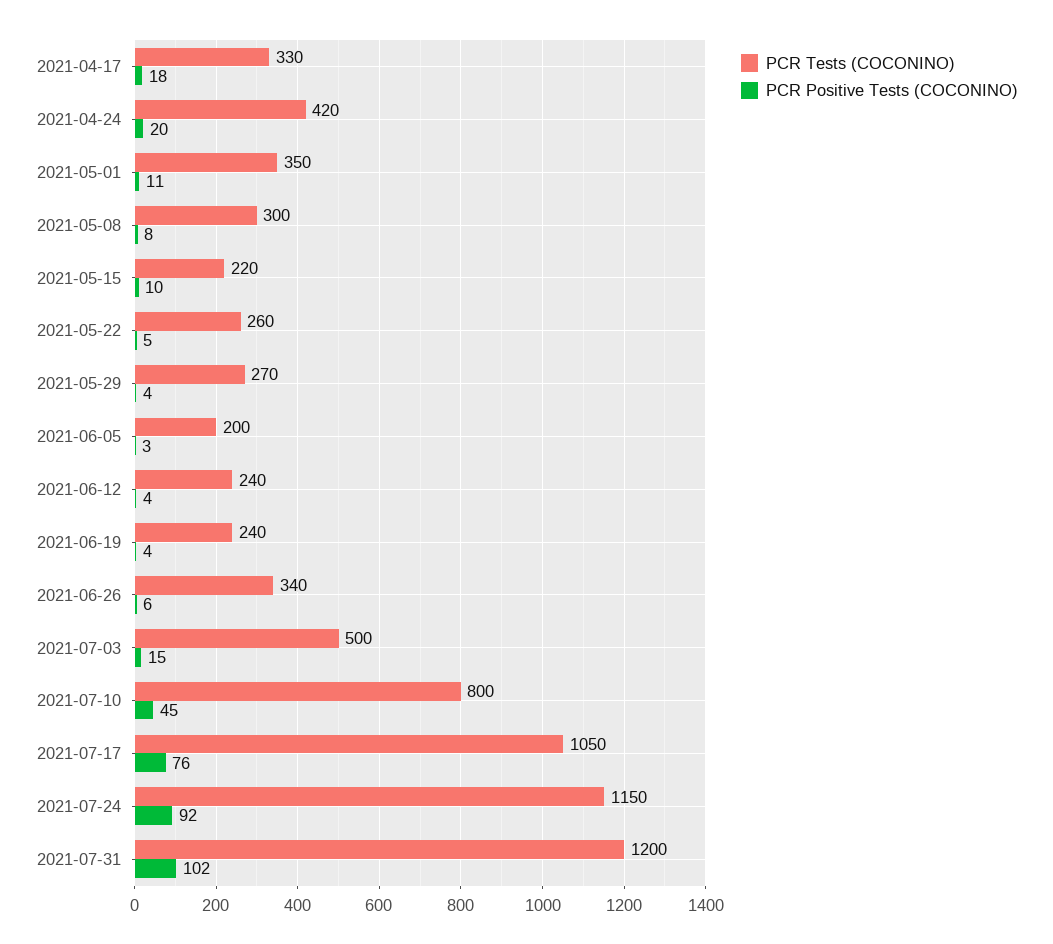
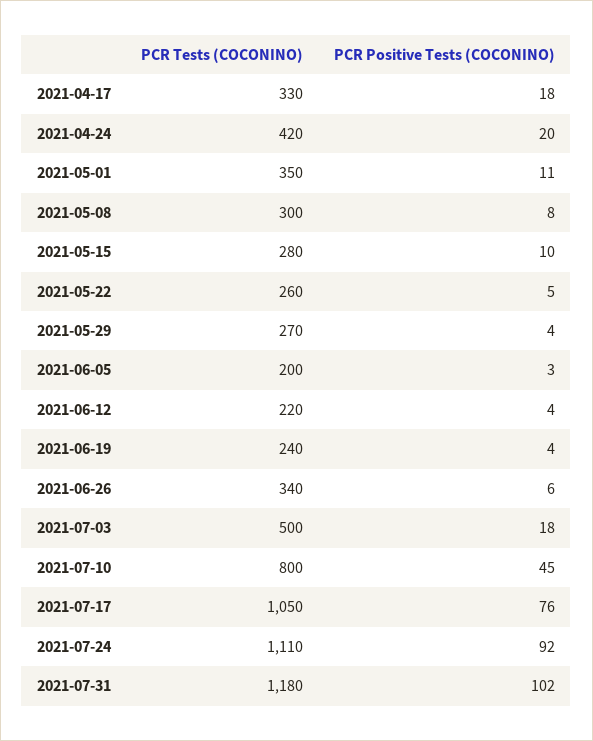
  {
    "PCR Tests (COCONINO)": {
      "2021-04-17": 330,
      "2021-04-24": 420,
      "2021-05-01": 350,
      "2021-05-08": 300,
-     "2021-05-15": 220,
+     "2021-05-15": 280,
      "2021-05-22": 260,
      "2021-05-29": 270,
      "2021-06-05": 200,
-     "2021-06-12": 240,
+     "2021-06-12": 220,
      "2021-06-19": 240,
      "2021-06-26": 340,
      "2021-07-03": 500,
      "2021-07-10": 800,
      "2021-07-17": 1050,
-     "2021-07-24": 1150,
+     "2021-07-24": 1110,
-     "2021-07-31": 1200
+     "2021-07-31": 1180
    },
    "PCR Positive Tests (COCONINO)": {
      "2021-04-17": 18,
      "2021-04-24": 20,
      "2021-05-01": 11,
      "2021-05-08": 8,
      "2021-05-15": 10,
      "2021-05-22": 5,
      "2021-05-29": 4,
      "2021-06-05": 3,
      "2021-06-12": 4,
      "2021-06-19": 4,
      "2021-06-26": 6,
-     "2021-07-03": 15,
+     "2021-07-03": 18,
      "2021-07-10": 45,
      "2021-07-17": 76,
      "2021-07-24": 92,
      "2021-07-31": 102
    }
  }

